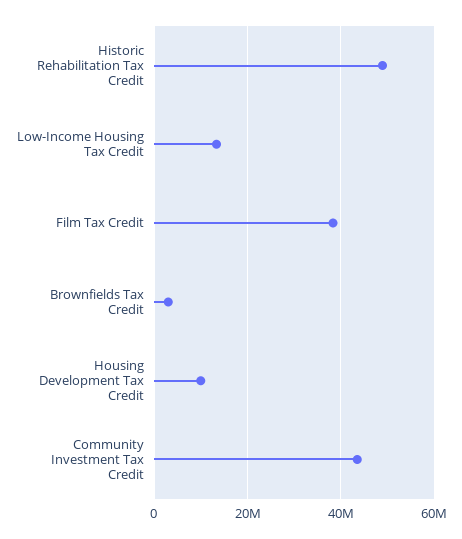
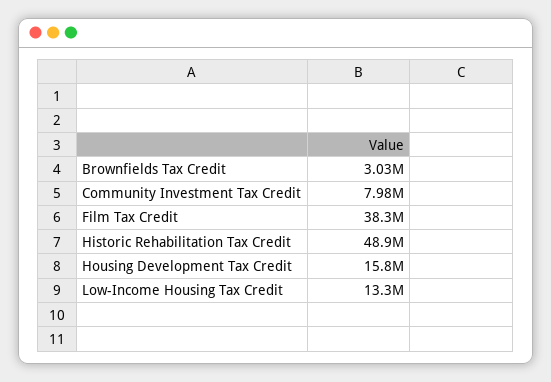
  {
    "Historic Rehabilitation Tax Credit": 48900000,
    "Low-Income Housing Tax Credit": 13300000,
    "Film Tax Credit": 38300000,
    "Brownfields Tax Credit": 3030000,
-   "Housing Development Tax Credit": 10000000,
+   "Housing Development Tax Credit": 15800000,
-   "Community Investment Tax Credit": 44000000
+   "Community Investment Tax Credit": 7980000
  }

